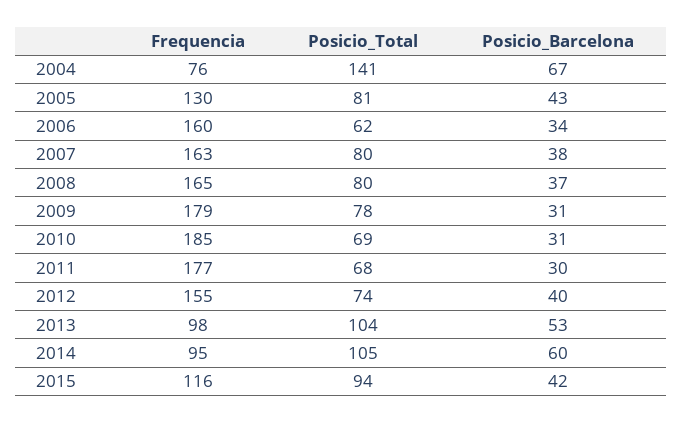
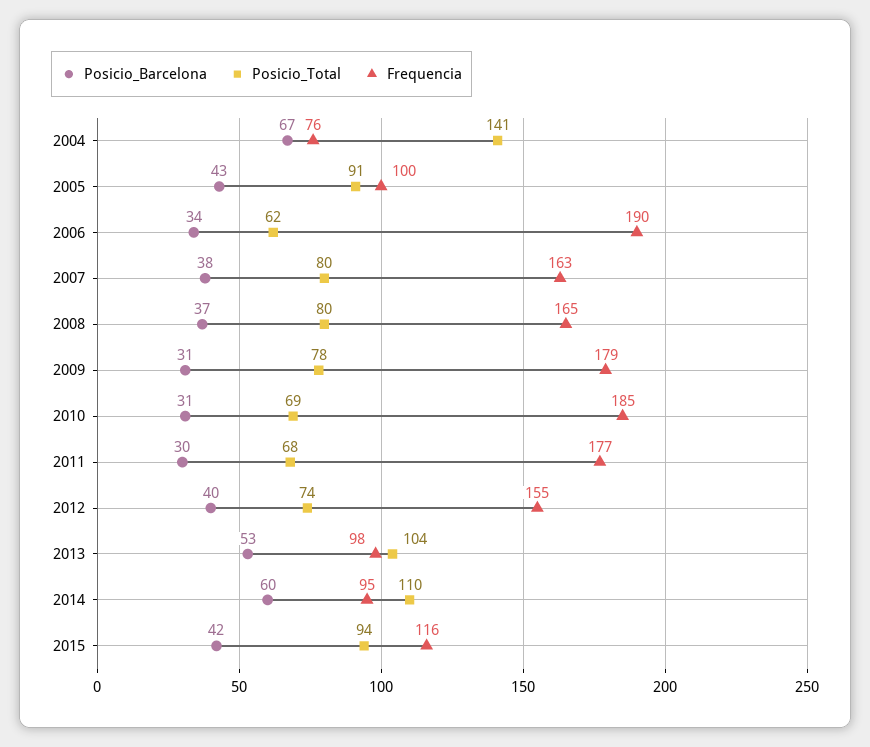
  {
    "Frequencia": {
      "2004": 76,
-     "2005": 130,
+     "2005": 100,
-     "2006": 160,
+     "2006": 190,
      "2007": 163,
      "2008": 165,
      "2009": 179,
      "2010": 185,
      "2011": 177,
      "2012": 155,
      "2013": 98,
      "2014": 95,
      "2015": 116
    },
    "Posicio_Total": {
      "2004": 141,
-     "2005": 81,
+     "2005": 91,
      "2006": 62,
      "2007": 80,
      "2008": 80,
      "2009": 78,
      "2010": 69,
      "2011": 68,
      "2012": 74,
      "2013": 104,
-     "2014": 105,
+     "2014": 110,
      "2015": 94
    },
    "Posicio_Barcelona": {
      "2004": 67,
      "2005": 43,
      "2006": 34,
      "2007": 38,
      "2008": 37,
      "2009": 31,
      "2010": 31,
      "2011": 30,
      "2012": 40,
      "2013": 53,
      "2014": 60,
      "2015": 42
    }
  }

